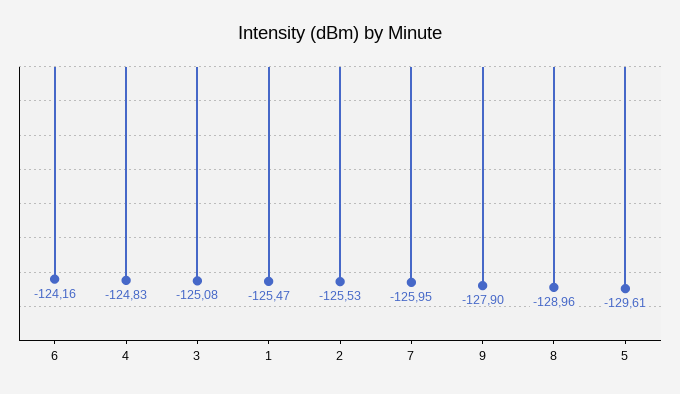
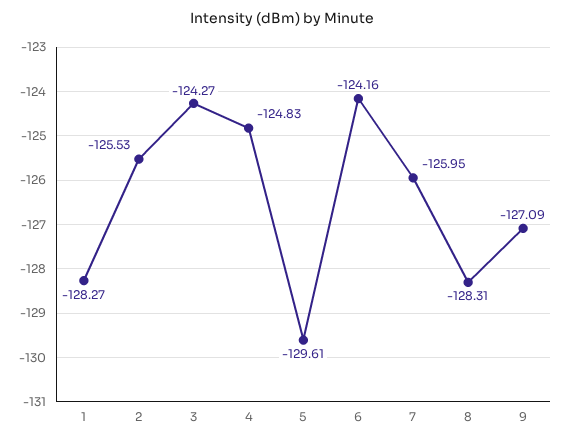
  {
    "6": -124.16,
    "4": -124.83,
-   "3": -125.08,
+   "3": -124.27,
-   "1": -125.47,
+   "1": -128.27,
    "2": -125.53,
    "7": -125.95,
-   "9": -127.9,
+   "9": -127.09,
-   "8": -128.96,
+   "8": -128.31,
    "5": -129.61
  }

